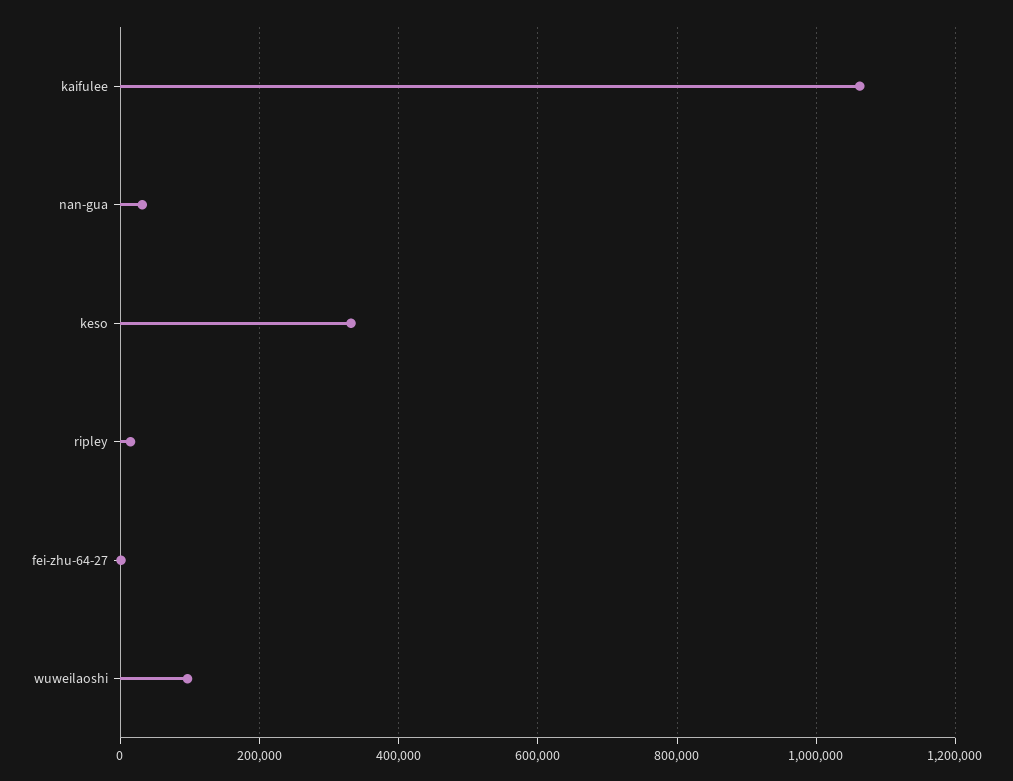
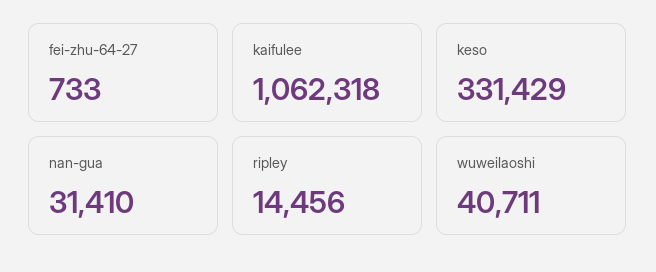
  {
    "kaifulee": 1062318,
    "nan-gua": 31410,
    "keso": 331429,
    "ripley": 14456,
    "fei-zhu-64-27": 733,
-   "wuweilaoshi": 100000
+   "wuweilaoshi": 40711
  }

